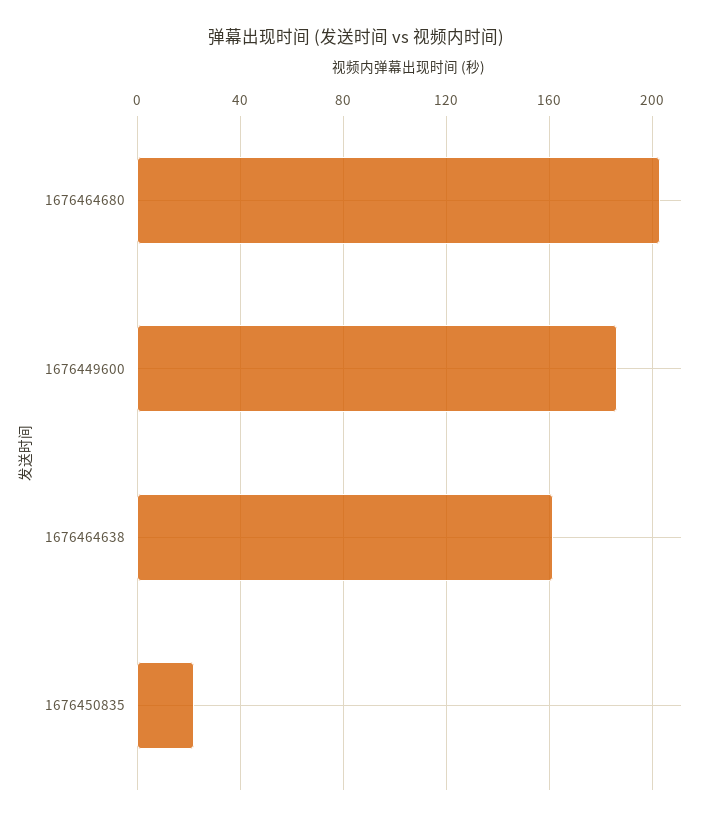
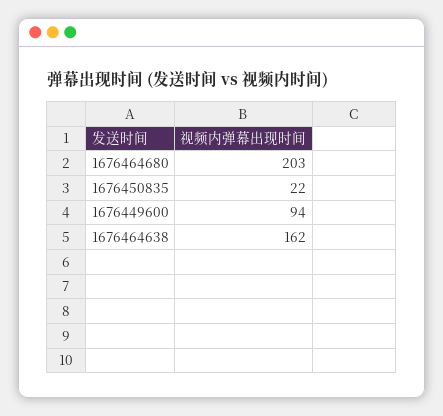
  {
    "1676464680": 203,
-   "1676449600": 185,
+   "1676449600": 94,
    "1676464638": 162,
    "1676450835": 22
  }

